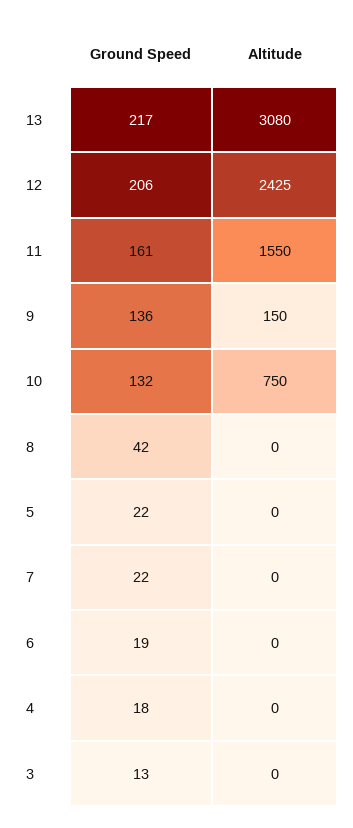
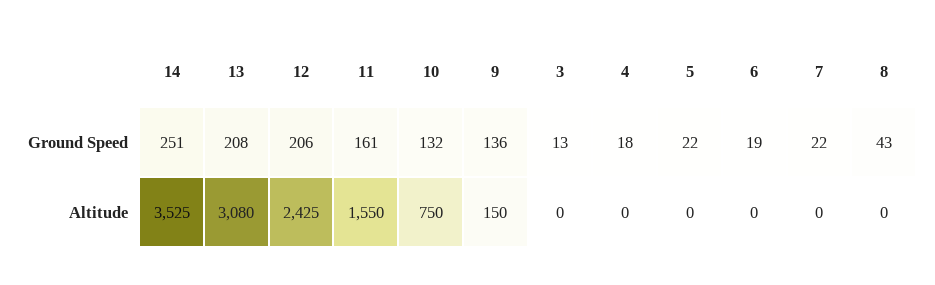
  {
    "Ground Speed": {
-     "13": 217,
+     "13": 208,
      "12": 206,
      "11": 161,
      "9": 136,
      "10": 132,
-     "8": 42,
+     "8": 43,
      "5": 22,
      "7": 22,
      "6": 19,
      "4": 18,
-     "3": 13
+     "3": 13,
+     "14": 251
    },
    "Altitude": {
      "13": 3080,
      "12": 2425,
      "11": 1550,
      "9": 150,
      "10": 750,
      "8": 0,
      "5": 0,
      "7": 0,
      "6": 0,
      "4": 0,
-     "3": 0
+     "3": 0,
+     "14": 3525
    }
  }

